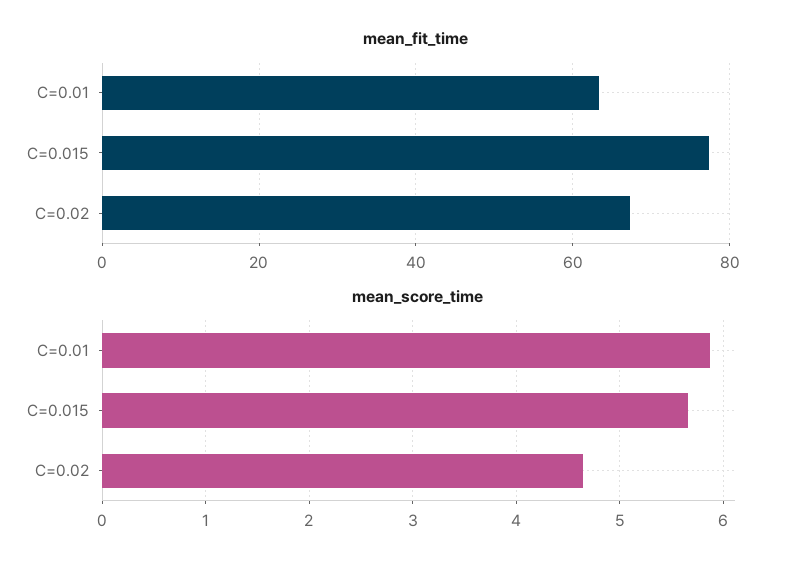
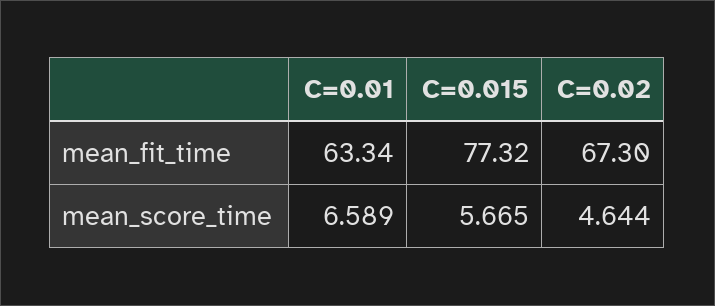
  {
    "mean_fit_time": {
      "C=0.01": 63.34,
      "C=0.015": 77.32,
      "C=0.02": 67.3
    },
    "mean_score_time": {
-     "C=0.01": 5.9,
+     "C=0.01": 6.589,
      "C=0.015": 5.665,
      "C=0.02": 4.644
    }
  }

